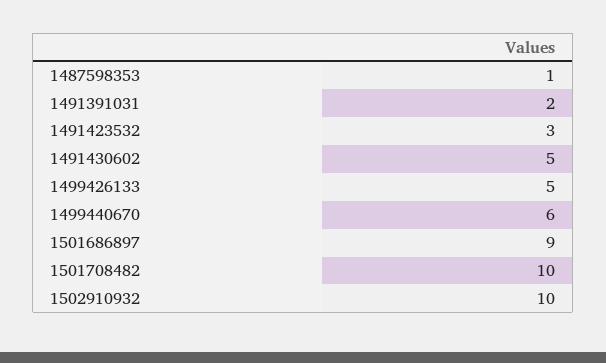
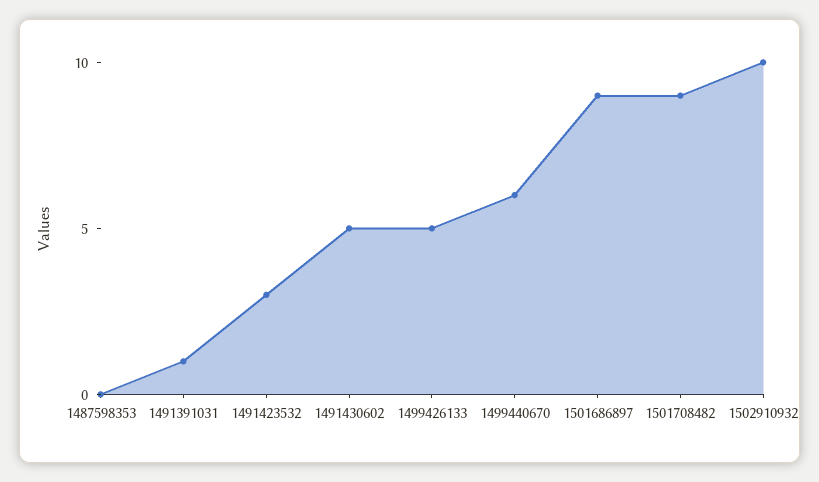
  {
-   "1487598353": 1,
+   "1487598353": 0,
-   "1491391031": 2,
+   "1491391031": 1,
    "1491423532": 3,
    "1491430602": 5,
    "1499426133": 5,
    "1499440670": 6,
    "1501686897": 9,
-   "1501708482": 10,
+   "1501708482": 9,
    "1502910932": 10
  }

